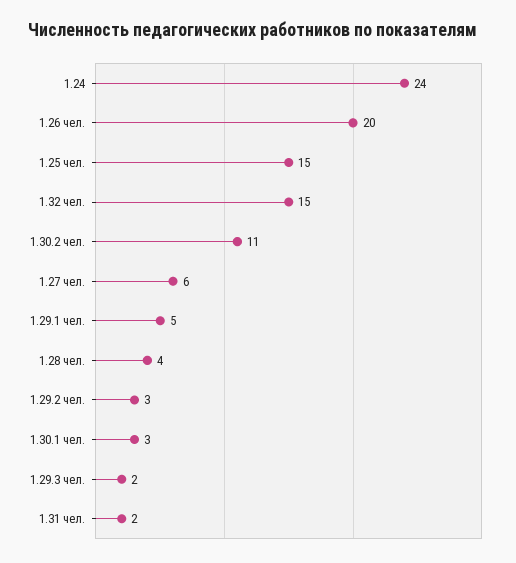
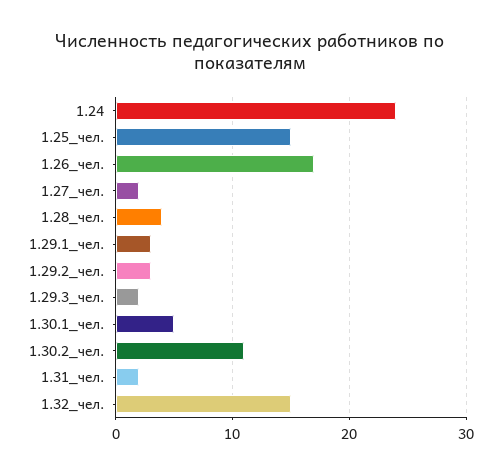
  {
    "1.24": 24,
-   "1.26 чел.": 20,
+   "1.26 чел.": 17,
    "1.25 чел.": 15,
    "1.32 чел.": 15,
    "1.30.2 чел.": 11,
-   "1.27 чел.": 6,
+   "1.27 чел.": 2,
-   "1.29.1 чел.": 5,
+   "1.29.1 чел.": 3,
    "1.28 чел.": 4,
    "1.29.2 чел.": 3,
-   "1.30.1 чел.": 3,
+   "1.30.1 чел.": 5,
    "1.29.3 чел.": 2,
    "1.31 чел.": 2
  }

